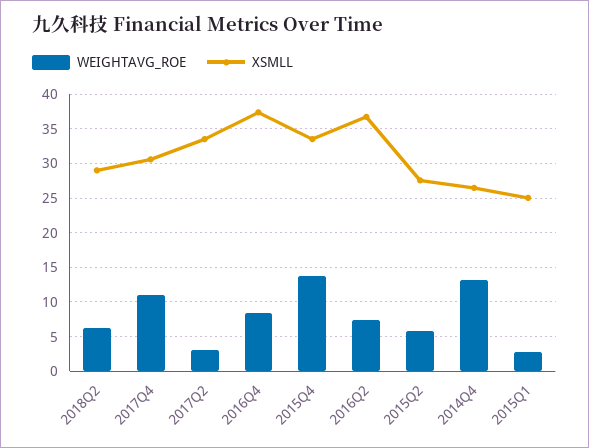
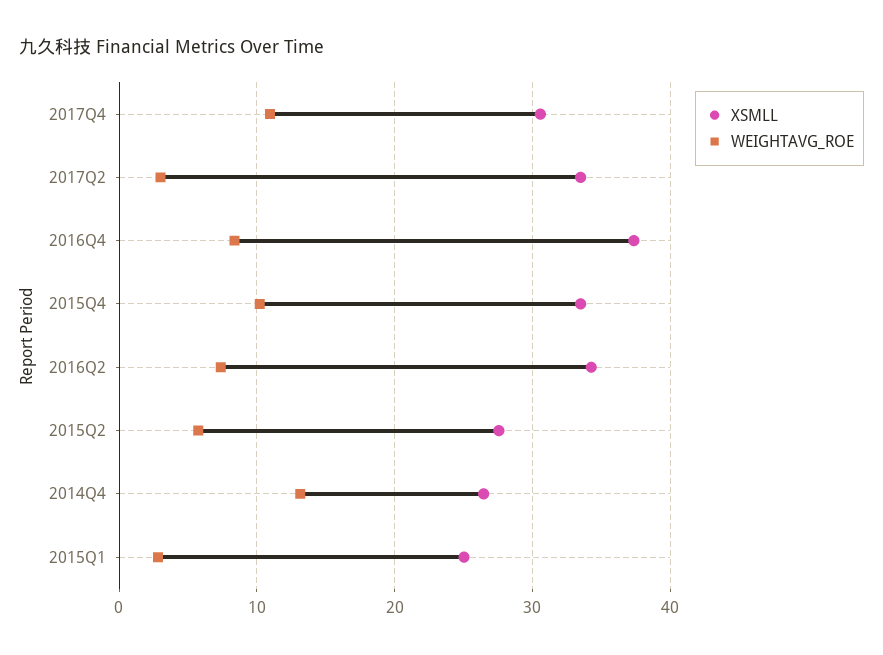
  {
    "WEIGHTAVG_ROE": {
-     "2018Q2": 6,
      "2017Q4": 11,
      "2017Q2": 3,
      "2016Q4": 8,
-     "2015Q4": 14,
+     "2015Q4": 10,
      "2016Q2": 7,
      "2015Q2": 6,
      "2014Q4": 13,
      "2015Q1": 3
    },
    "XSMLL": {
-     "2018Q2": 29,
      "2017Q4": 31,
      "2017Q2": 34,
      "2016Q4": 37,
      "2015Q4": 34,
-     "2016Q2": 37,
+     "2016Q2": 34,
      "2015Q2": 28,
      "2014Q4": 26,
      "2015Q1": 25
    }
  }

